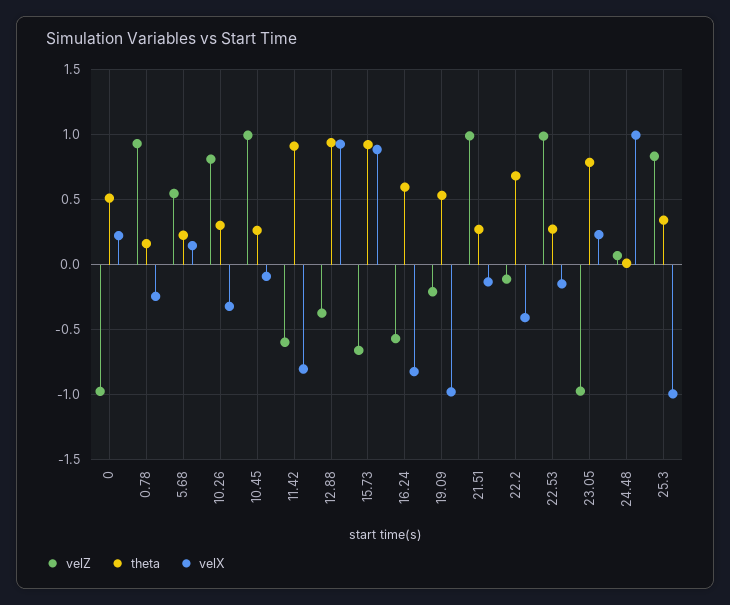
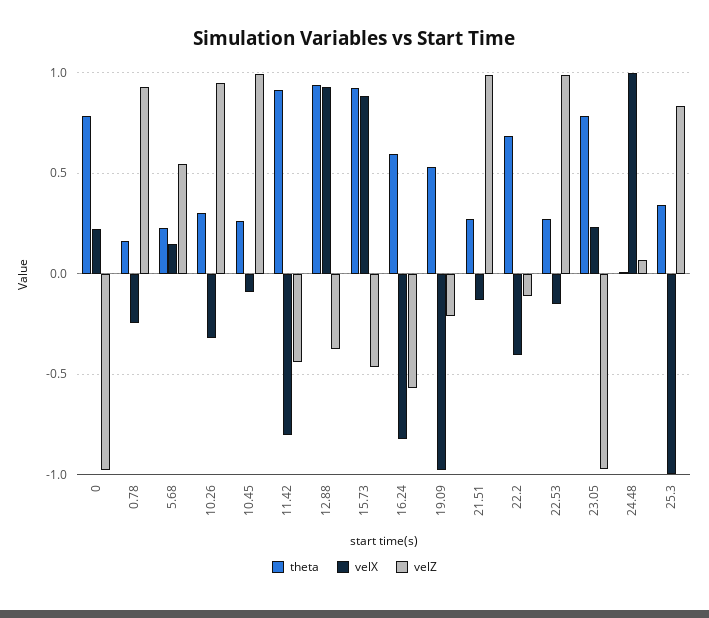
  {
    "velZ": {
      "0": -0.95,
      "0.78": 0.95,
      "5.68": 0.55,
-     "10.26": 0.8,
+     "10.26": 0.95,
      "10.45": 1,
-     "11.42": -0.6,
+     "11.42": -0.45,
      "12.88": -0.35,
-     "15.73": -0.65,
+     "15.73": -0.45,
      "16.24": -0.55,
      "19.09": -0.2,
      "21.51": 1,
      "22.2": -0.1,
      "22.53": 1,
      "23.05": -0.95,
      "24.48": 0.05,
      "25.3": 0.85
    },
    "theta": {
-     "0": 0.5,
+     "0": 0.8,
      "0.78": 0.15,
      "5.68": 0.25,
      "10.26": 0.3,
      "10.45": 0.25,
      "11.42": 0.9,
      "12.88": 0.95,
      "15.73": 0.9,
      "16.24": 0.6,
      "19.09": 0.55,
      "21.51": 0.25,
      "22.2": 0.7,
      "22.53": 0.25,
      "23.05": 0.8,
      "24.48": 0,
      "25.3": 0.35
    },
    "velX": {
      "0": 0.2,
      "0.78": -0.25,
      "5.68": 0.15,
      "10.26": -0.3,
      "10.45": -0.1,
      "11.42": -0.8,
      "12.88": 0.95,
      "15.73": 0.9,
      "16.24": -0.8,
      "19.09": -1,
      "21.51": -0.15,
      "22.2": -0.4,
      "22.53": -0.15,
      "23.05": 0.25,
      "24.48": 1,
      "25.3": -1
    }
  }

